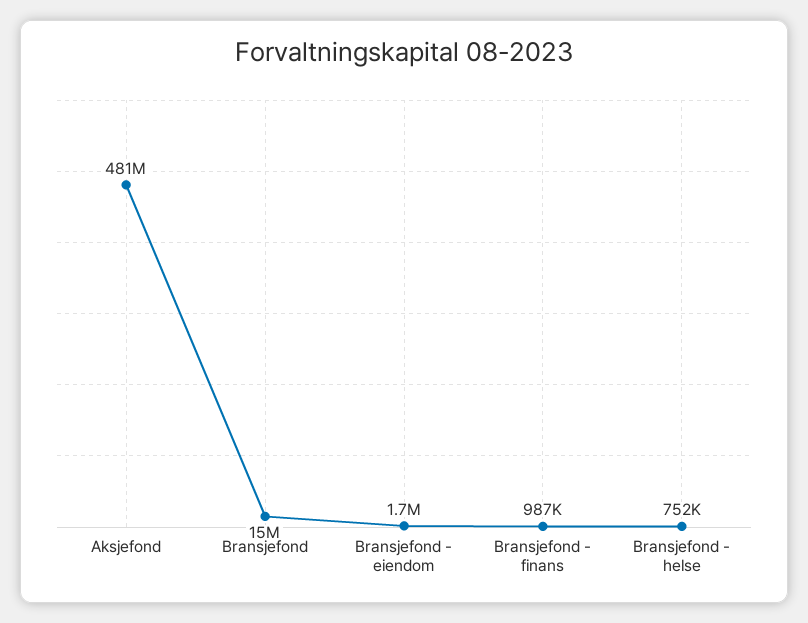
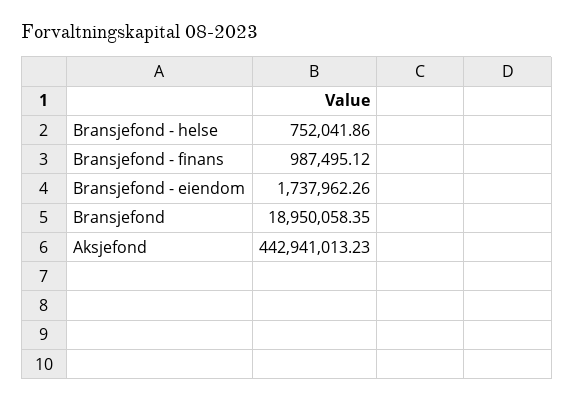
  {
-   "Aksjefond": 481000000,
+   "Aksjefond": 442941013.23,
-   "Bransjefond": 15000000,
+   "Bransjefond": 18950058.35,
    "Bransjefond - eiendom": 1737962.26,
    "Bransjefond - finans": 987495.12,
    "Bransjefond - helse": 752041.86
  }

